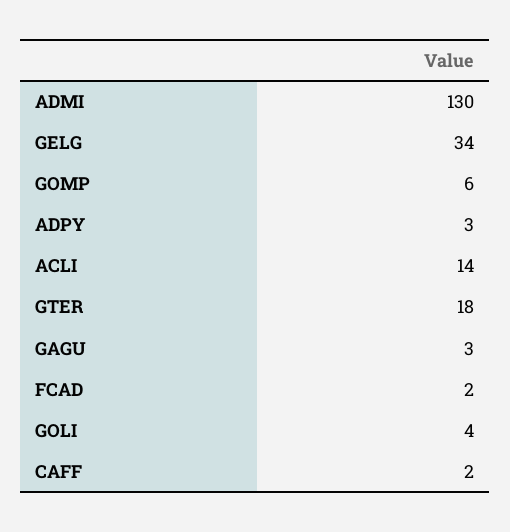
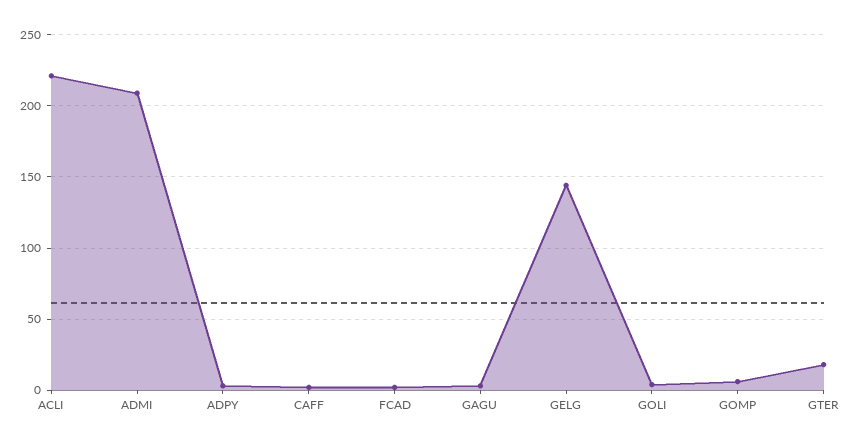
  {
-   "ADMI": 130,
+   "ADMI": 210,
-   "GELG": 34,
+   "GELG": 145,
    "GOMP": 6,
    "ADPY": 3,
-   "ACLI": 14,
+   "ACLI": 220,
    "GTER": 18,
    "GAGU": 3,
    "FCAD": 2,
    "GOLI": 4,
    "CAFF": 2
  }

